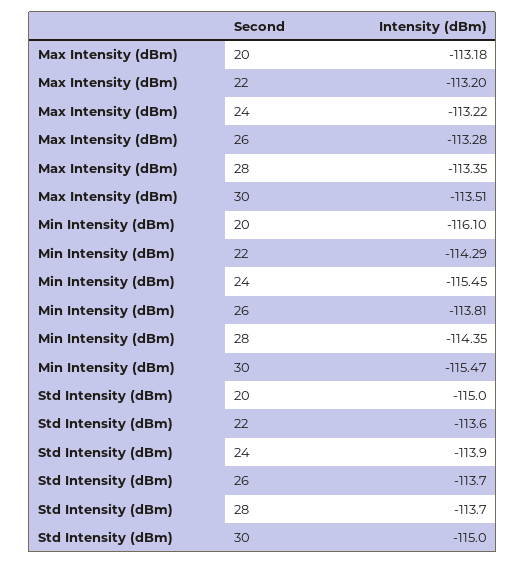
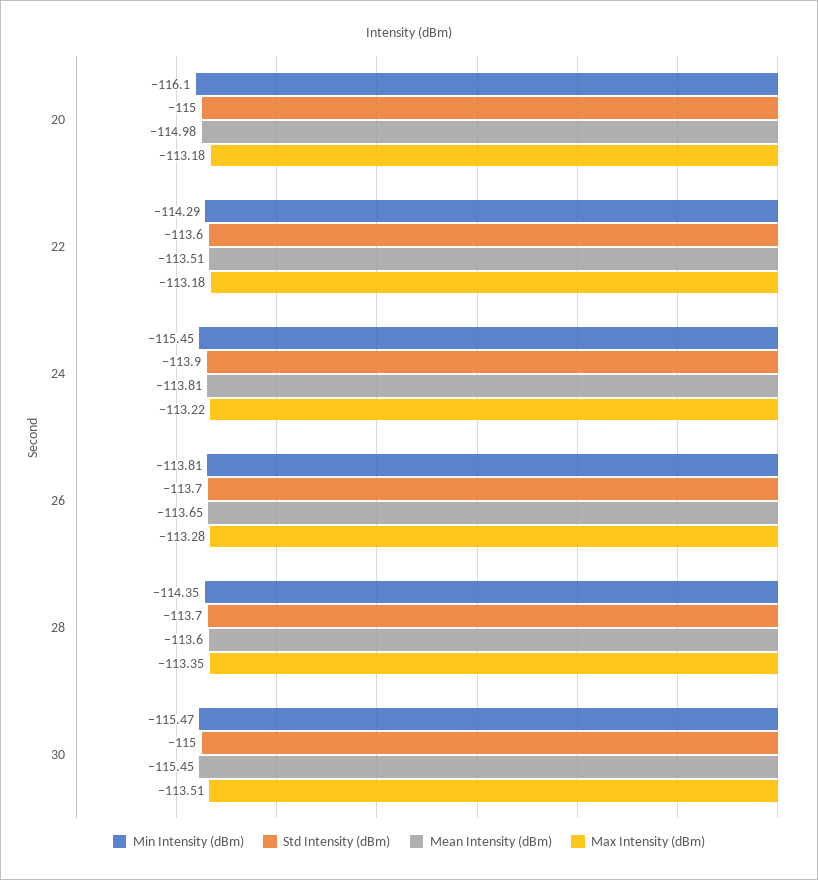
  {
    "Max Intensity (dBm)": {
      "20": -113.18,
-     "22": -113.2,
+     "22": -113.18,
      "24": -113.22,
      "26": -113.28,
      "28": -113.35,
      "30": -113.51
    },
    "Min Intensity (dBm)": {
      "20": -116.1,
      "22": -114.29,
      "24": -115.45,
      "26": -113.81,
      "28": -114.35,
      "30": -115.47
    },
    "Std Intensity (dBm)": {
      "20": -115,
      "22": -113.6,
      "24": -113.9,
      "26": -113.7,
      "28": -113.7,
      "30": -115
-   }
+   },
+   "Mean Intensity (dBm)": {
+     "20": -114.98,
+     "22": -113.51,
+     "24": -113.81,
+     "26": -113.65,
+     "28": -113.6,
+     "30": -115.45
+   }
  }

